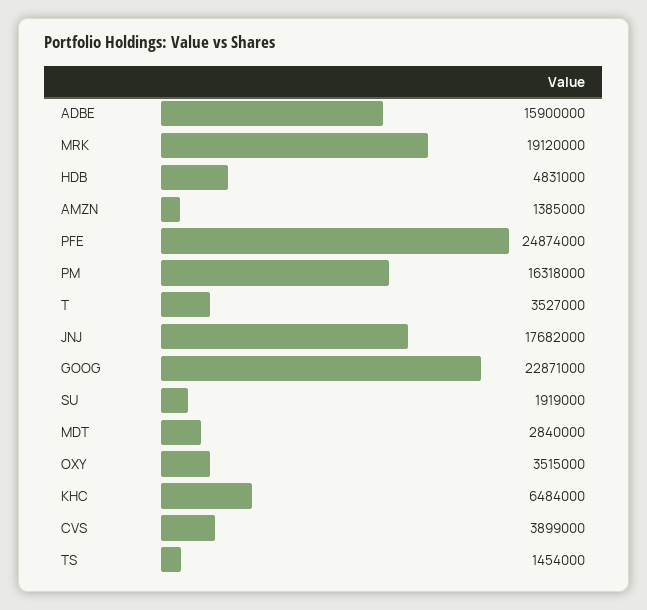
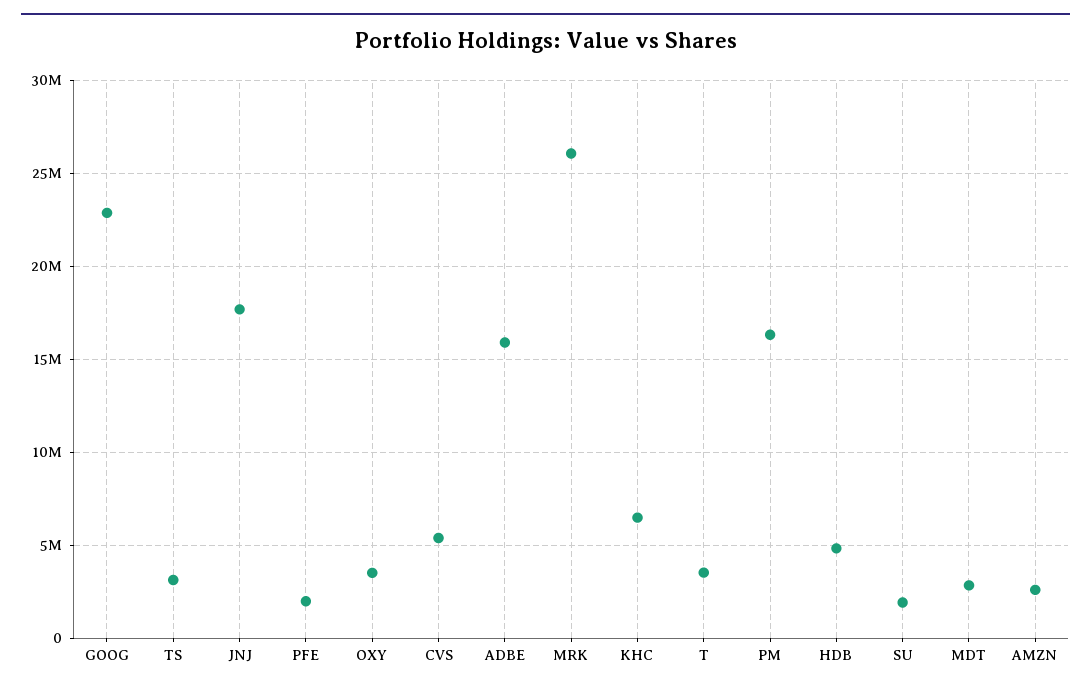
  {
    "ADBE": 15900000,
-   "MRK": 19120000,
+   "MRK": 26000000,
    "HDB": 4831000,
-   "AMZN": 1385000,
+   "AMZN": 2500000,
-   "PFE": 24874000,
+   "PFE": 2000000,
    "PM": 16318000,
    "T": 3527000,
    "JNJ": 17682000,
    "GOOG": 22871000,
    "SU": 1919000,
    "MDT": 2840000,
    "OXY": 3515000,
    "KHC": 6484000,
-   "CVS": 3899000,
+   "CVS": 5500000,
-   "TS": 1454000
+   "TS": 3000000
  }

